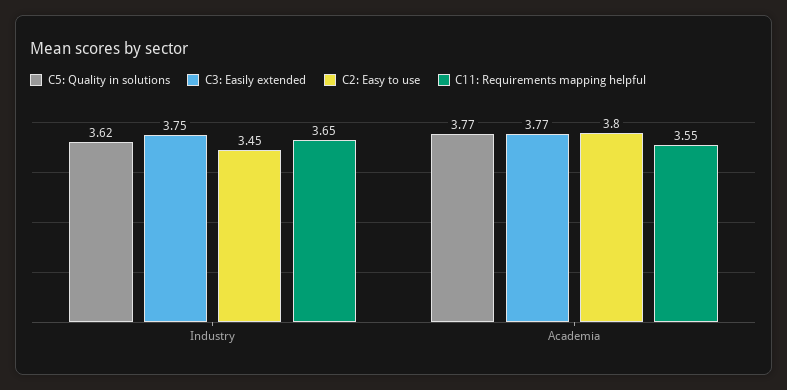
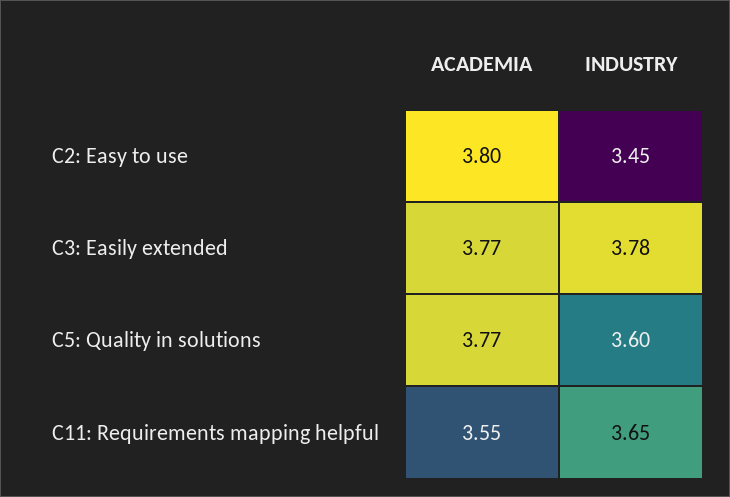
  {
    "C5: Quality in solutions": {
-     "Industry": 3.62,
+     "Industry": 3.6,
      "Academia": 3.77
    },
    "C3: Easily extended": {
-     "Industry": 3.75,
+     "Industry": 3.78,
      "Academia": 3.77
    },
    "C2: Easy to use": {
      "Industry": 3.45,
      "Academia": 3.8
    },
    "C11: Requirements mapping helpful": {
      "Industry": 3.65,
      "Academia": 3.55
    }
  }

